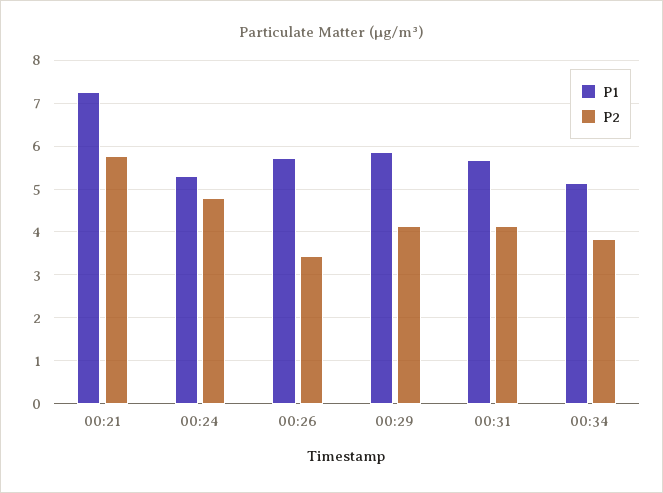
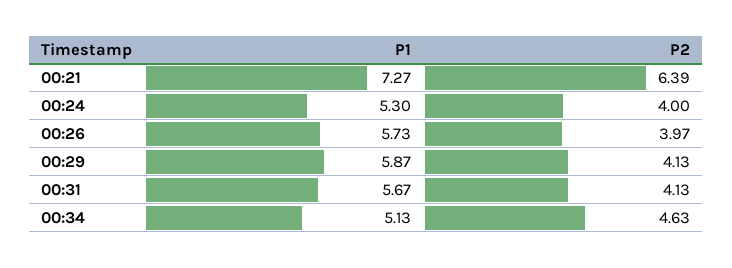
  {
    "P1": {
      "00:21": 7.27,
      "00:24": 5.3,
      "00:26": 5.73,
      "00:29": 5.87,
      "00:31": 5.67,
      "00:34": 5.13
    },
    "P2": {
-     "00:21": 5.8,
+     "00:21": 6.39,
-     "00:24": 4.8,
+     "00:24": 4,
-     "00:26": 3.4,
+     "00:26": 3.97,
      "00:29": 4.13,
      "00:31": 4.13,
-     "00:34": 3.8
+     "00:34": 4.63
    }
  }

